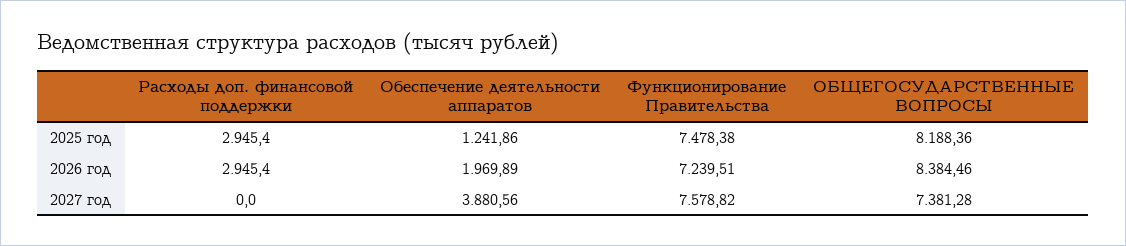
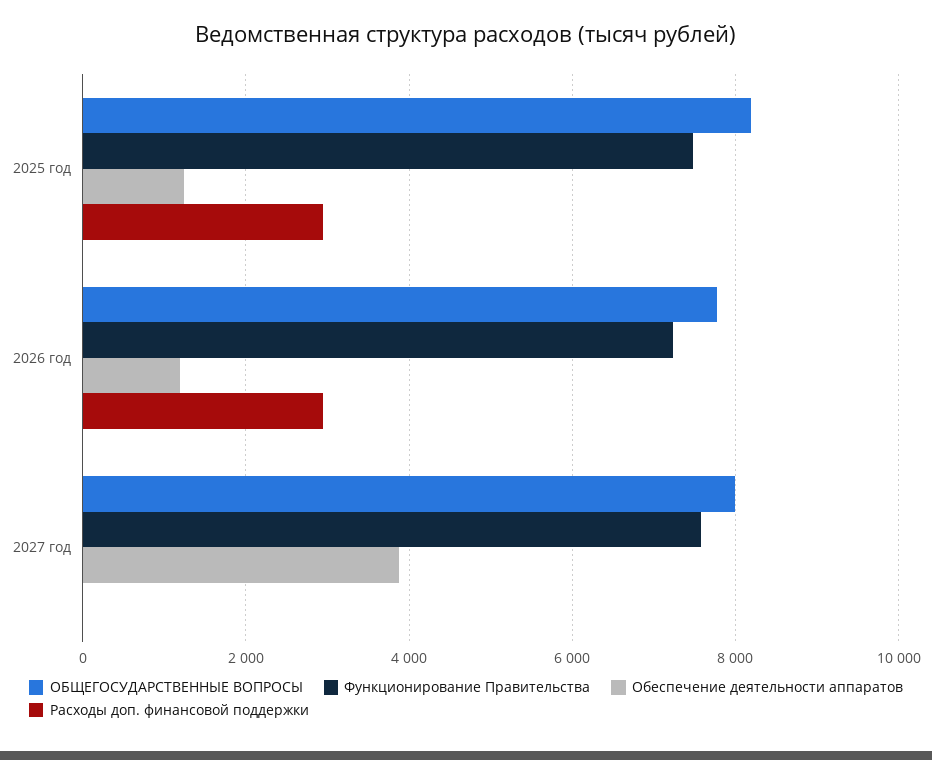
  {
    "Расходы доп. финансовой поддержки": {
      "2025 год": 2945.4,
      "2026 год": 2945.4,
      "2027 год": 0
    },
    "Обеспечение деятельности аппаратов": {
      "2025 год": 1241.86,
-     "2026 год": 1969.89,
+     "2026 год": 1200,
      "2027 год": 3880.56
    },
    "Функционирование Правительства": {
      "2025 год": 7478.38,
      "2026 год": 7239.51,
      "2027 год": 7578.82
    },
    "ОБЩЕГОСУДАРСТВЕННЫЕ ВОПРОСЫ": {
      "2025 год": 8188.36,
-     "2026 год": 8384.46,
+     "2026 год": 7800,
-     "2027 год": 7381.28
+     "2027 год": 8000
    }
  }

